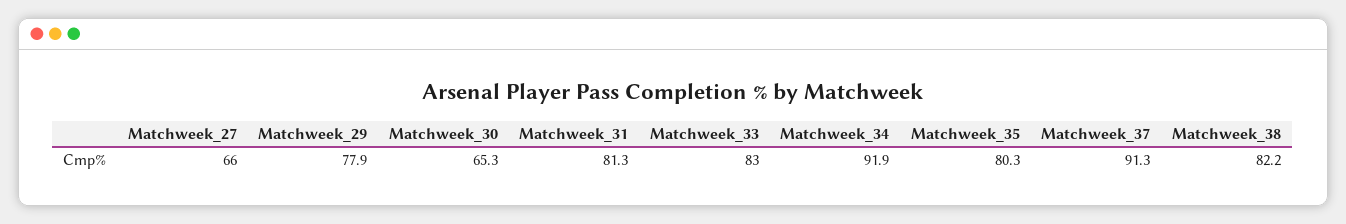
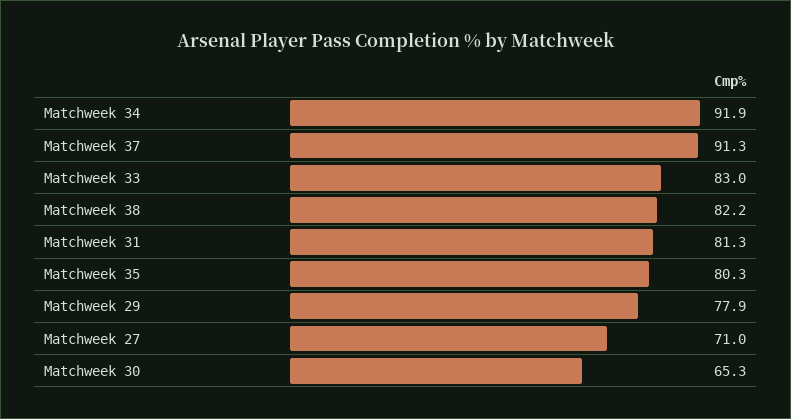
  {
-   "Matchweek_27": 66,
+   "Matchweek_27": 71,
    "Matchweek_29": 77.9,
    "Matchweek_30": 65.3,
    "Matchweek_31": 81.3,
    "Matchweek_33": 83,
    "Matchweek_34": 91.9,
    "Matchweek_35": 80.3,
    "Matchweek_37": 91.3,
    "Matchweek_38": 82.2
  }

